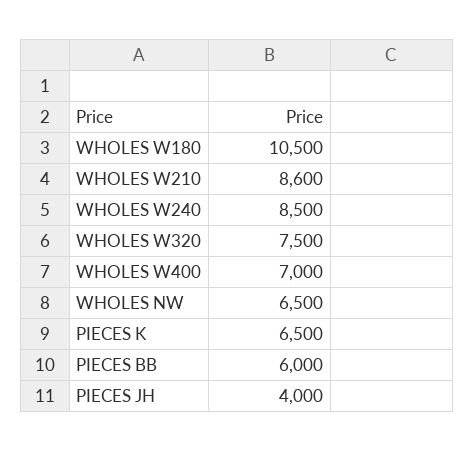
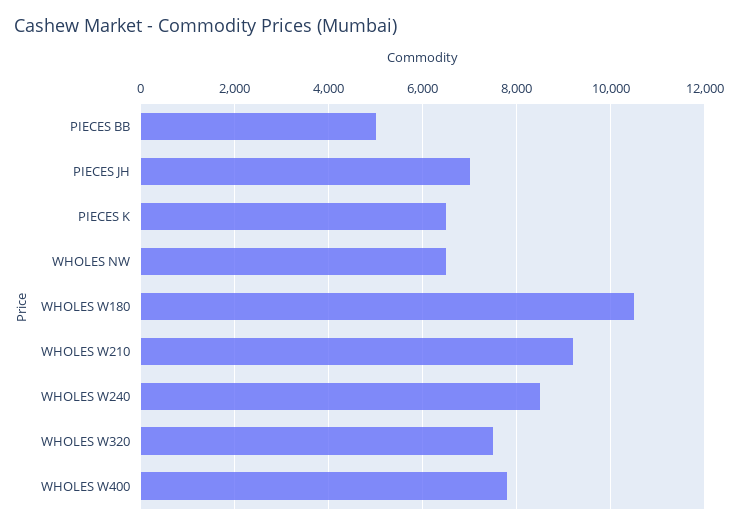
  {
    "WHOLES W180": 10500,
-   "WHOLES W210": 8600,
+   "WHOLES W210": 9200,
    "WHOLES W240": 8500,
    "WHOLES W320": 7500,
-   "WHOLES W400": 7000,
+   "WHOLES W400": 7800,
    "WHOLES NW": 6500,
    "PIECES K": 6500,
-   "PIECES BB": 6000,
+   "PIECES BB": 5000,
-   "PIECES JH": 4000
+   "PIECES JH": 7000
  }

